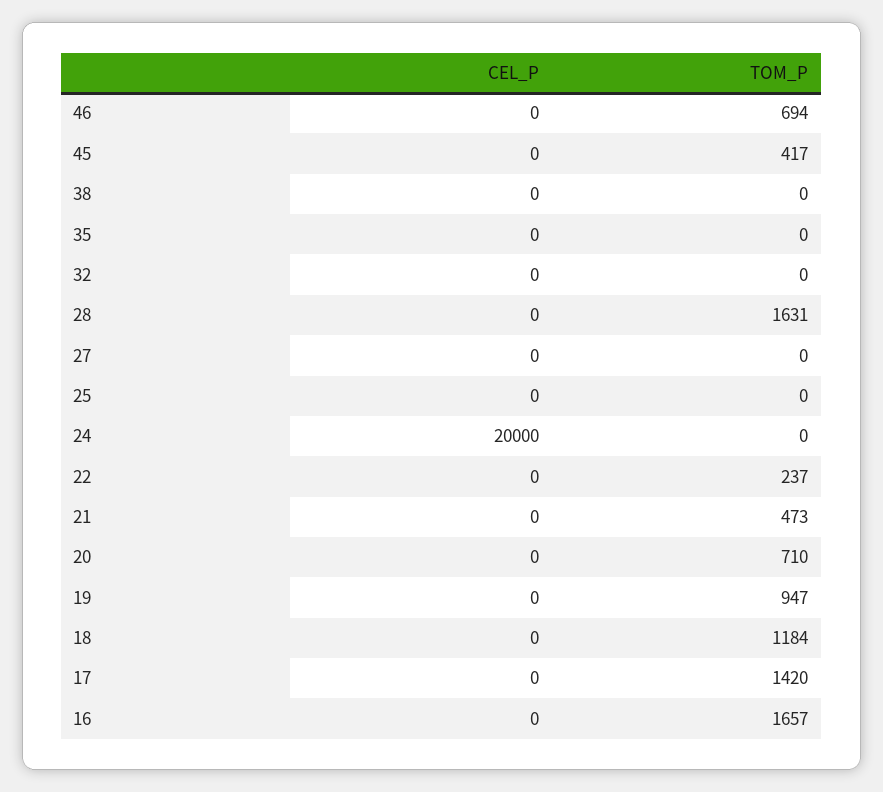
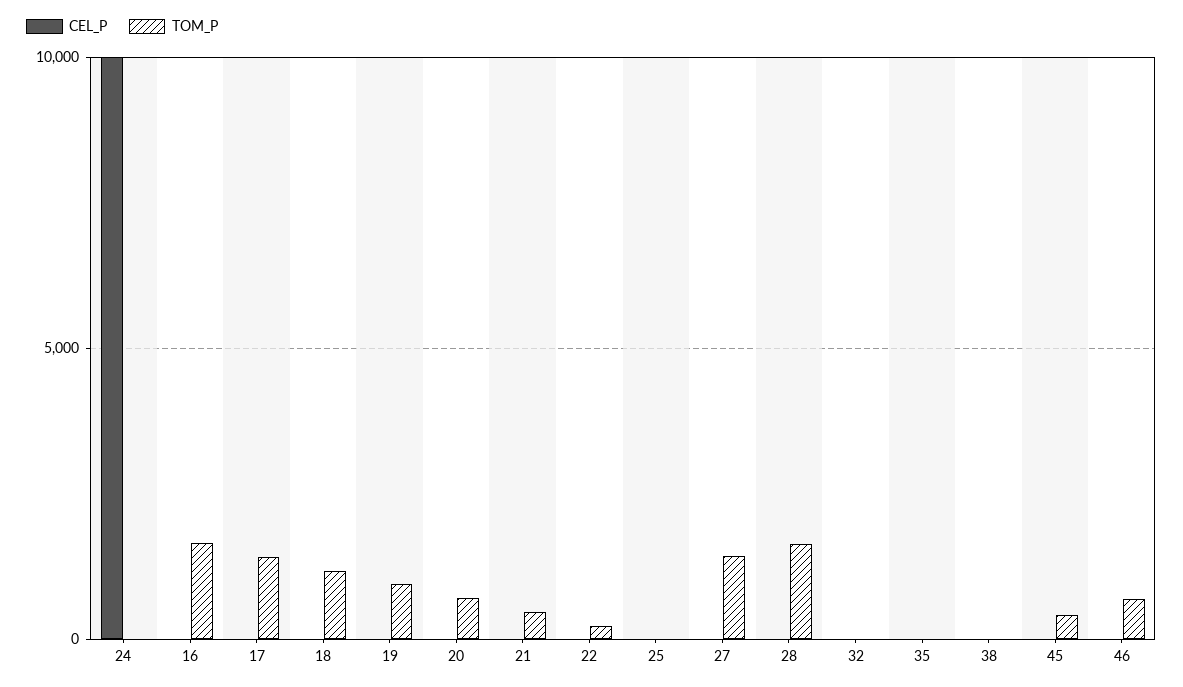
  {
    "CEL_P": {
      "46": 0,
      "45": 0,
      "38": 0,
      "35": 0,
      "32": 0,
      "28": 0,
      "27": 0,
      "25": 0,
-     "24": 20000,
+     "24": 10000,
      "22": 0,
      "21": 0,
      "20": 0,
      "19": 0,
      "18": 0,
      "17": 0,
      "16": 0
    },
    "TOM_P": {
      "46": 694,
      "45": 417,
      "38": 0,
      "35": 0,
      "32": 0,
      "28": 1631,
-     "27": 0,
+     "27": 1500,
      "25": 0,
      "24": 0,
      "22": 237,
      "21": 473,
      "20": 710,
      "19": 947,
      "18": 1184,
      "17": 1420,
      "16": 1657
    }
  }

